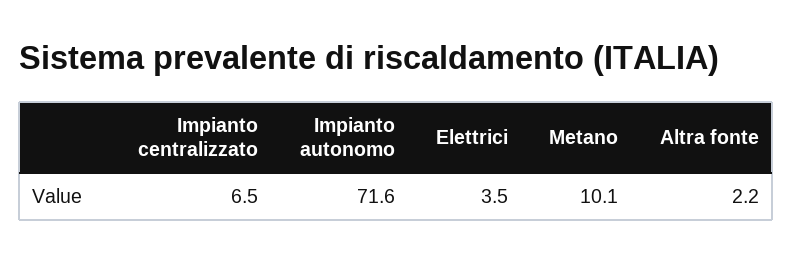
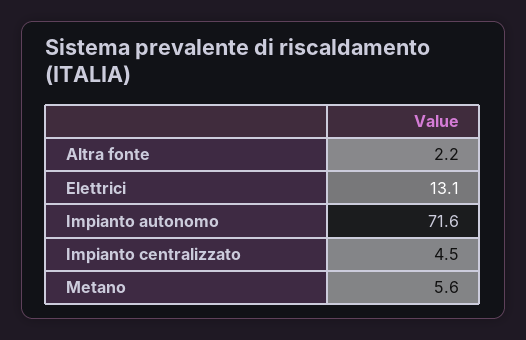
  {
-   "Impianto centralizzato": 6.5,
+   "Impianto centralizzato": 4.5,
    "Impianto autonomo": 71.6,
-   "Elettrici": 3.5,
+   "Elettrici": 13.1,
-   "Metano": 10.1,
+   "Metano": 5.6,
    "Altra fonte": 2.2
  }

